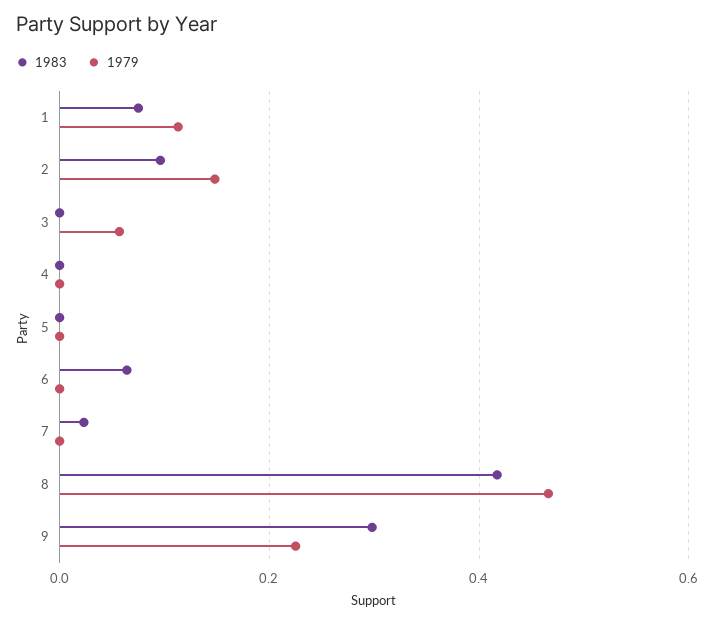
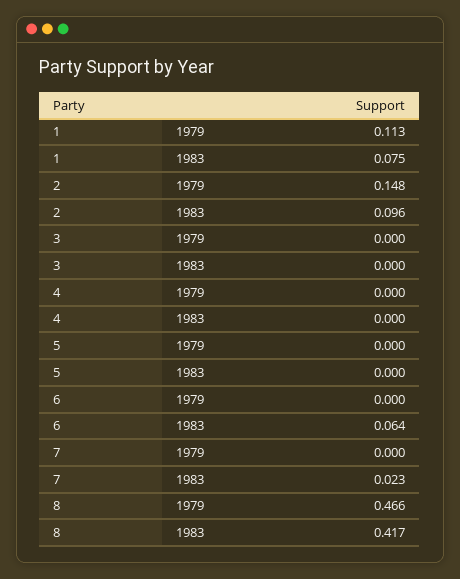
  {
    "1983": {
      "1": 0.075,
      "2": 0.096,
      "3": 0,
      "4": 0,
      "5": 0,
      "6": 0.064,
      "7": 0.023,
-     "8": 0.417,
+     "8": 0.417
-     "9": 0.3
    },
    "1979": {
      "1": 0.113,
      "2": 0.148,
-     "3": 0.06,
+     "3": 0,
      "4": 0,
      "5": 0,
      "6": 0,
      "7": 0,
-     "8": 0.466,
+     "8": 0.466
-     "9": 0.22
    }
  }

